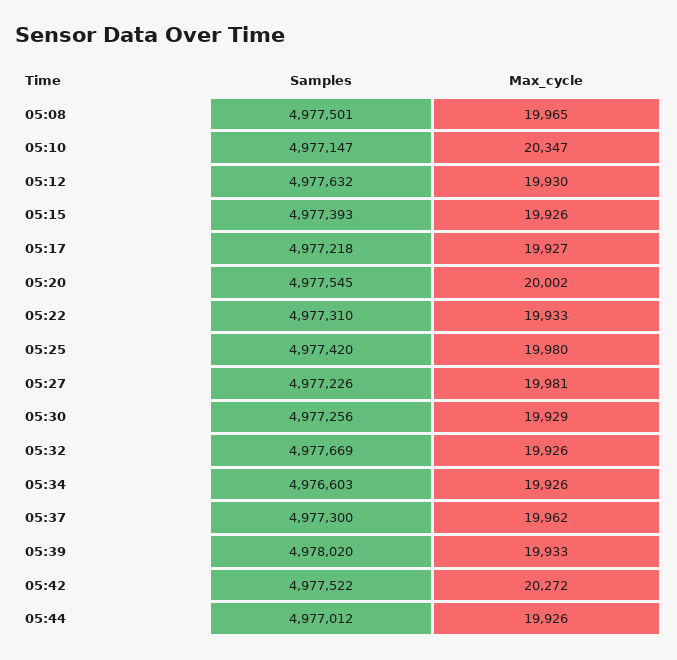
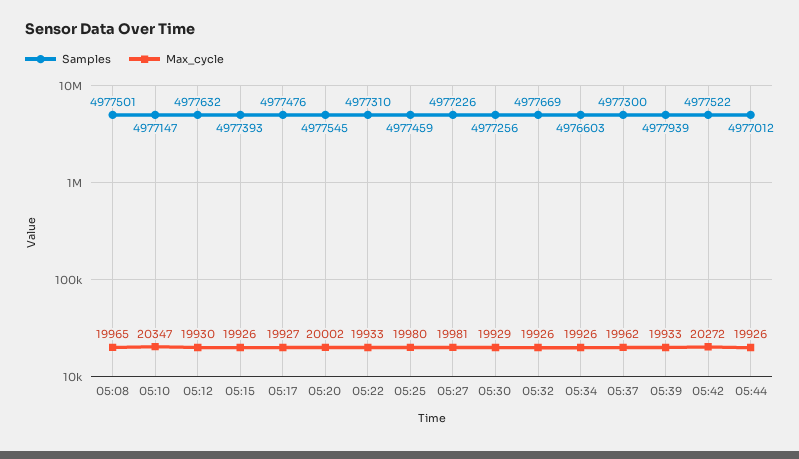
  {
    "Samples": {
      "05:08": 4977501,
      "05:10": 4977147,
      "05:12": 4977632,
      "05:15": 4977393,
-     "05:17": 4977218,
+     "05:17": 4977476,
      "05:20": 4977545,
      "05:22": 4977310,
-     "05:25": 4977420,
+     "05:25": 4977459,
      "05:27": 4977226,
      "05:30": 4977256,
      "05:32": 4977669,
      "05:34": 4976603,
      "05:37": 4977300,
-     "05:39": 4978020,
+     "05:39": 4977939,
      "05:42": 4977522,
      "05:44": 4977012
    },
    "Max_cycle": {
      "05:08": 19965,
      "05:10": 20347,
      "05:12": 19930,
      "05:15": 19926,
      "05:17": 19927,
      "05:20": 20002,
      "05:22": 19933,
      "05:25": 19980,
      "05:27": 19981,
      "05:30": 19929,
      "05:32": 19926,
      "05:34": 19926,
      "05:37": 19962,
      "05:39": 19933,
      "05:42": 20272,
      "05:44": 19926
    }
  }

